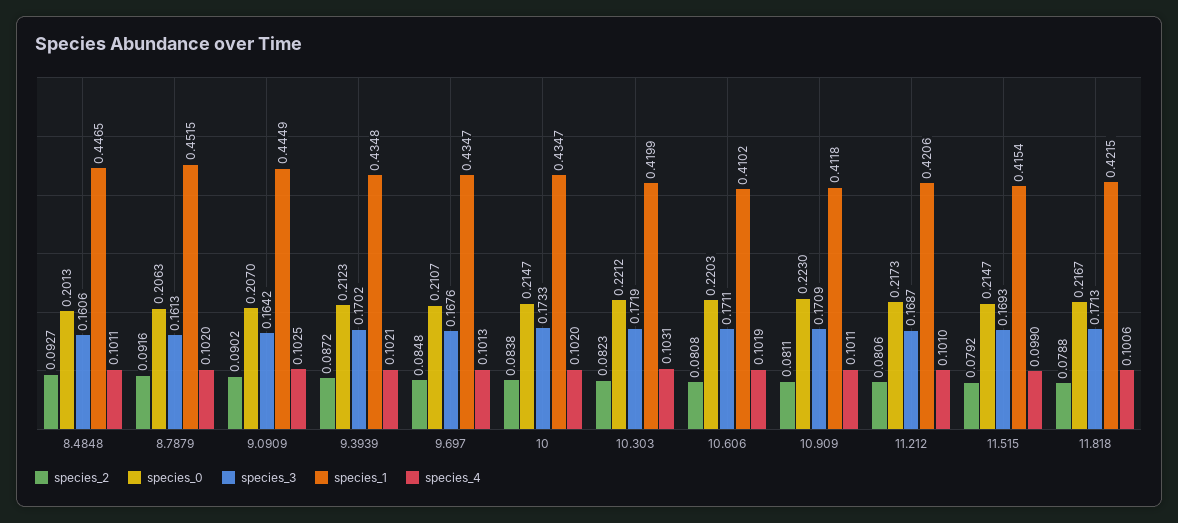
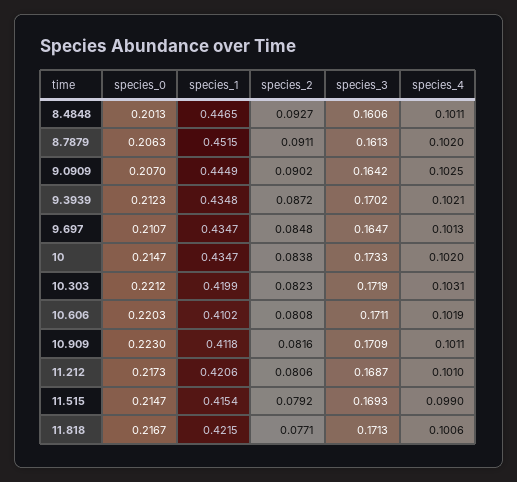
  {
    "species_2": {
      "8.4848": 0.0927,
-     "8.7879": 0.0916,
+     "8.7879": 0.0911,
      "9.0909": 0.0902,
      "9.3939": 0.0872,
      "9.697": 0.0848,
      "10": 0.0838,
      "10.303": 0.0823,
      "10.606": 0.0808,
-     "10.909": 0.0811,
+     "10.909": 0.0816,
      "11.212": 0.0806,
      "11.515": 0.0792,
-     "11.818": 0.0788
+     "11.818": 0.0771
    },
    "species_0": {
      "8.4848": 0.2013,
      "8.7879": 0.2063,
      "9.0909": 0.207,
      "9.3939": 0.2123,
      "9.697": 0.2107,
      "10": 0.2147,
      "10.303": 0.2212,
      "10.606": 0.2203,
      "10.909": 0.223,
      "11.212": 0.2173,
      "11.515": 0.2147,
      "11.818": 0.2167
    },
    "species_3": {
      "8.4848": 0.1606,
      "8.7879": 0.1613,
      "9.0909": 0.1642,
      "9.3939": 0.1702,
-     "9.697": 0.1676,
+     "9.697": 0.1647,
      "10": 0.1733,
      "10.303": 0.1719,
      "10.606": 0.1711,
      "10.909": 0.1709,
      "11.212": 0.1687,
      "11.515": 0.1693,
      "11.818": 0.1713
    },
    "species_1": {
      "8.4848": 0.4465,
      "8.7879": 0.4515,
      "9.0909": 0.4449,
      "9.3939": 0.4348,
      "9.697": 0.4347,
      "10": 0.4347,
      "10.303": 0.4199,
      "10.606": 0.4102,
      "10.909": 0.4118,
      "11.212": 0.4206,
      "11.515": 0.4154,
      "11.818": 0.4215
    },
    "species_4": {
      "8.4848": 0.1011,
      "8.7879": 0.102,
      "9.0909": 0.1025,
      "9.3939": 0.1021,
      "9.697": 0.1013,
      "10": 0.102,
      "10.303": 0.1031,
      "10.606": 0.1019,
      "10.909": 0.1011,
      "11.212": 0.101,
      "11.515": 0.099,
      "11.818": 0.1006
    }
  }

